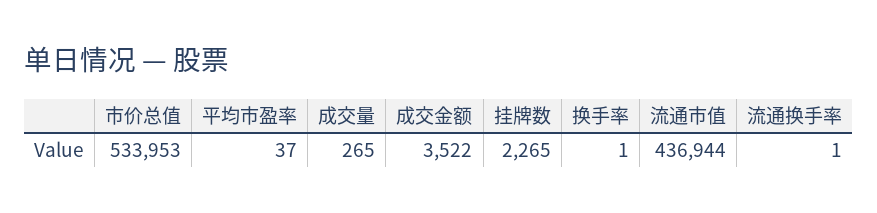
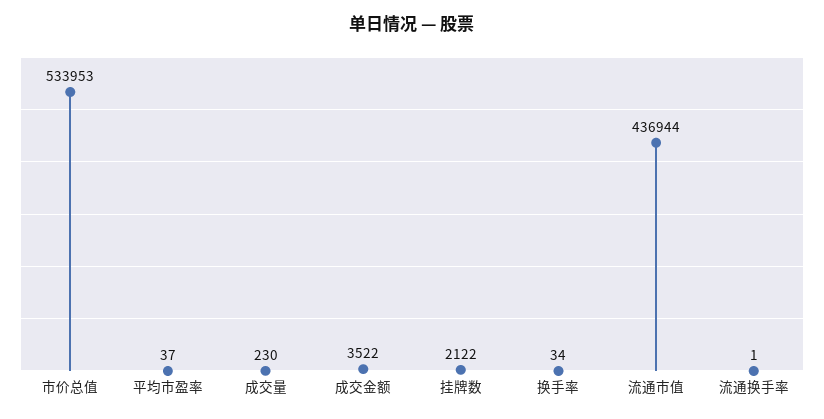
  {
    "市价总值": 533953,
    "平均市盈率": 37,
-   "成交量": 265,
+   "成交量": 230,
    "成交金额": 3522,
-   "挂牌数": 2265,
+   "挂牌数": 2122,
-   "换手率": 1,
+   "换手率": 34,
    "流通市值": 436944,
    "流通换手率": 1
  }

